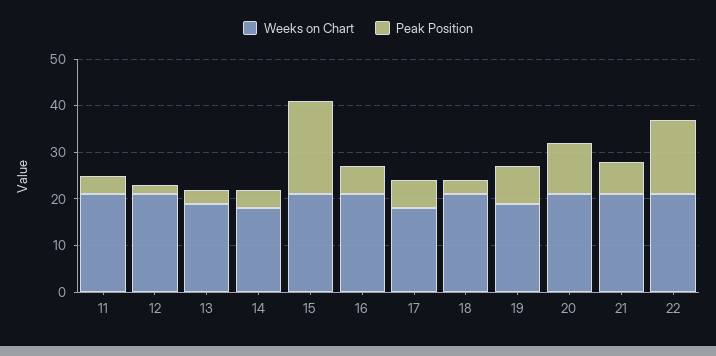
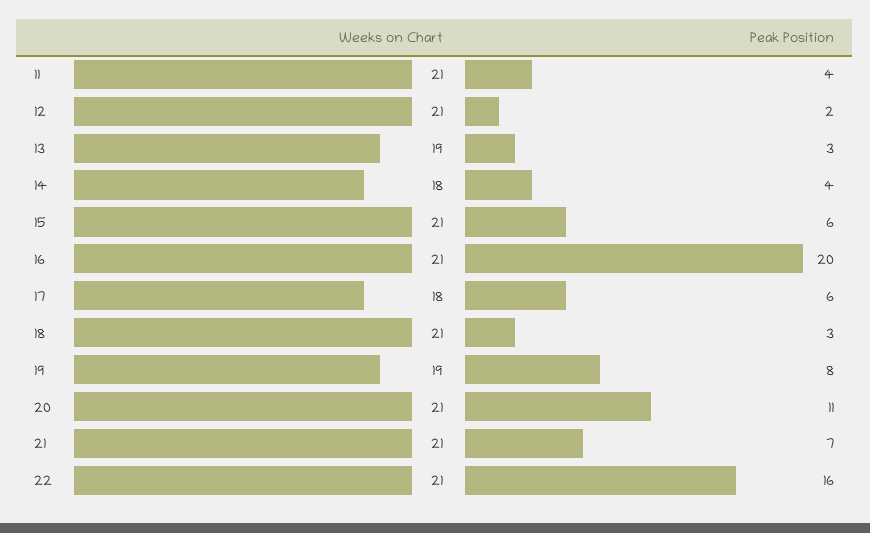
  {
    "Weeks on Chart": {
      "11": 21,
      "12": 21,
      "13": 19,
      "14": 18,
      "15": 21,
      "16": 21,
      "17": 18,
      "18": 21,
      "19": 19,
      "20": 21,
      "21": 21,
      "22": 21
    },
    "Peak Position": {
      "11": 4,
      "12": 2,
      "13": 3,
      "14": 4,
-     "15": 20,
+     "15": 6,
-     "16": 5,
+     "16": 20,
      "17": 6,
      "18": 3,
      "19": 8,
      "20": 11,
      "21": 7,
      "22": 16
    }
  }

